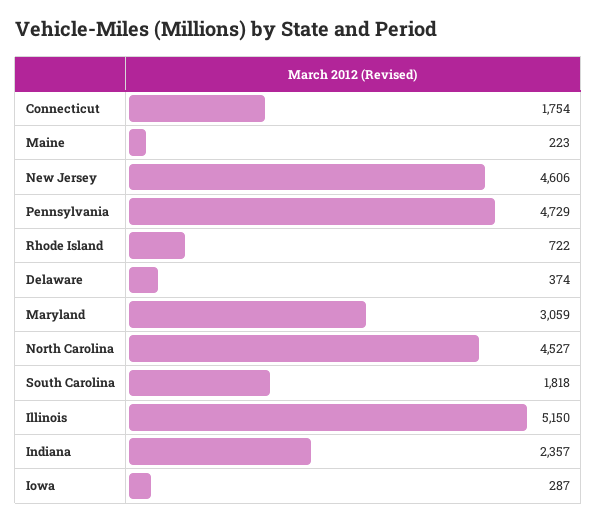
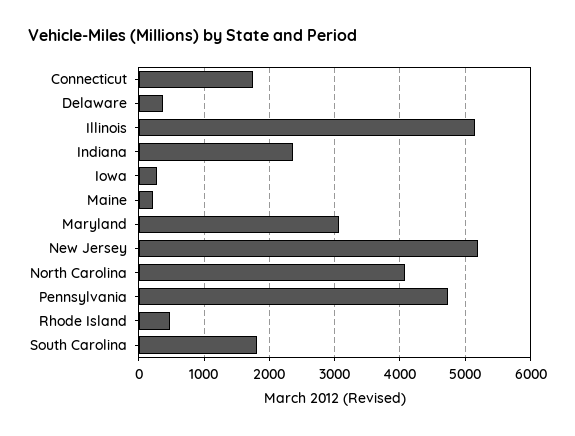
  {
    "Connecticut": 1754,
    "Maine": 223,
-   "New Jersey": 4606,
+   "New Jersey": 5200,
    "Pennsylvania": 4729,
-   "Rhode Island": 722,
+   "Rhode Island": 500,
    "Delaware": 374,
    "Maryland": 3059,
-   "North Carolina": 4527,
+   "North Carolina": 4100,
    "South Carolina": 1818,
    "Illinois": 5150,
    "Indiana": 2357,
    "Iowa": 287
  }

